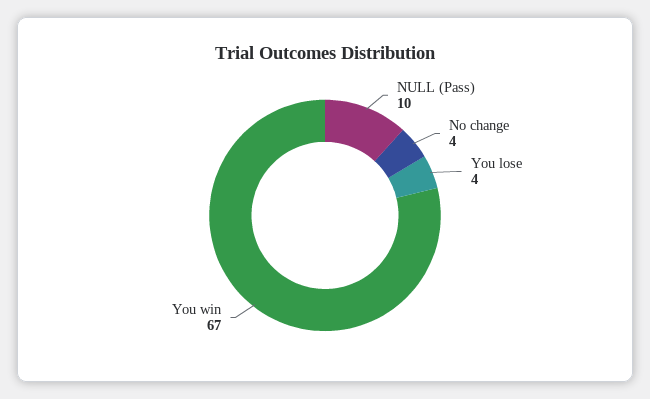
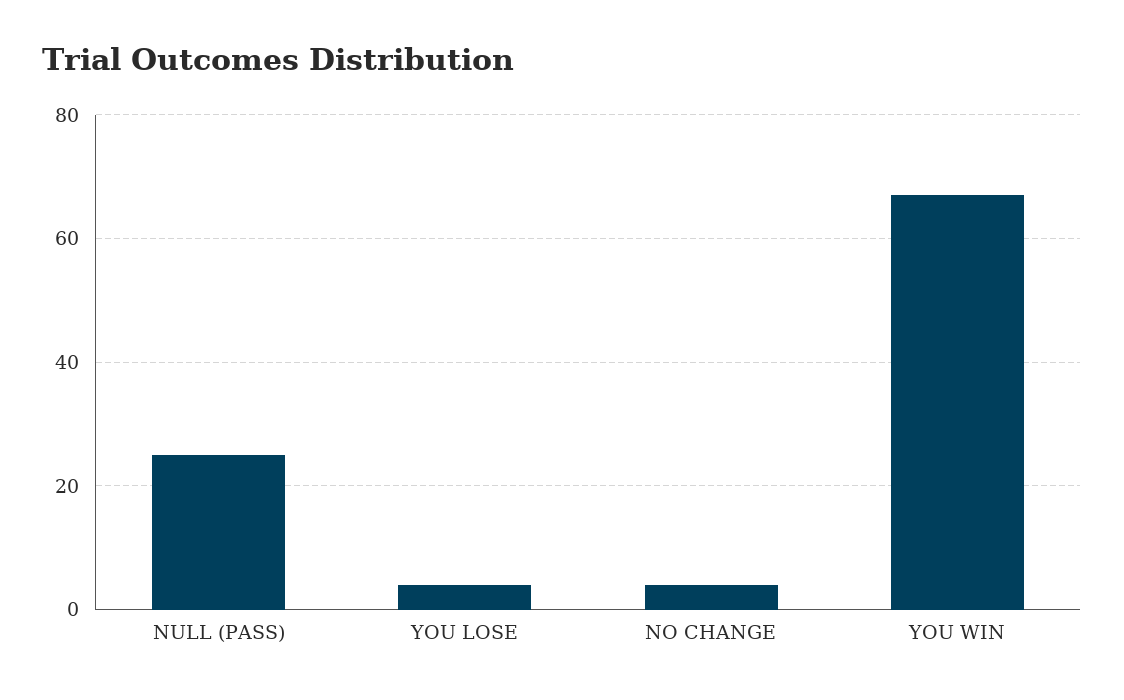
  {
-   "NULL (Pass)": 10,
+   "NULL (Pass)": 25,
    "No change": 4,
    "You lose": 4,
    "You win": 67
  }

